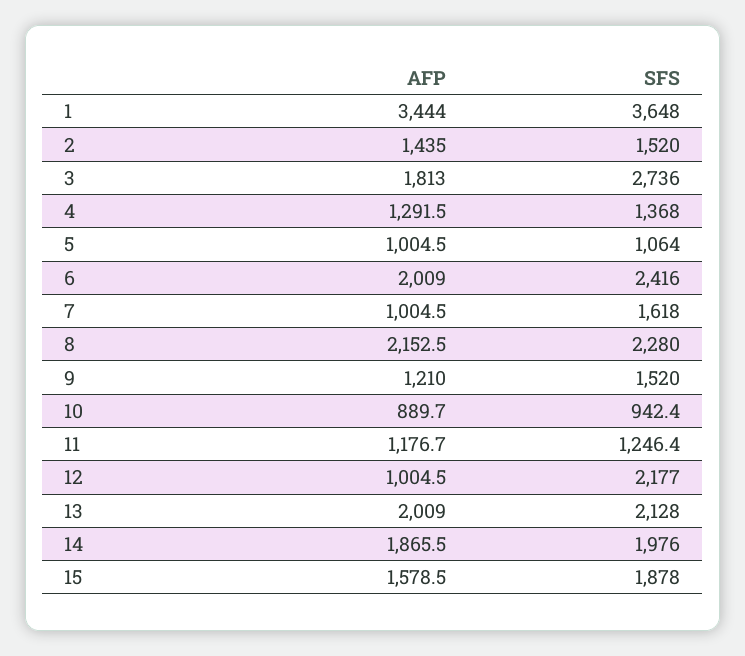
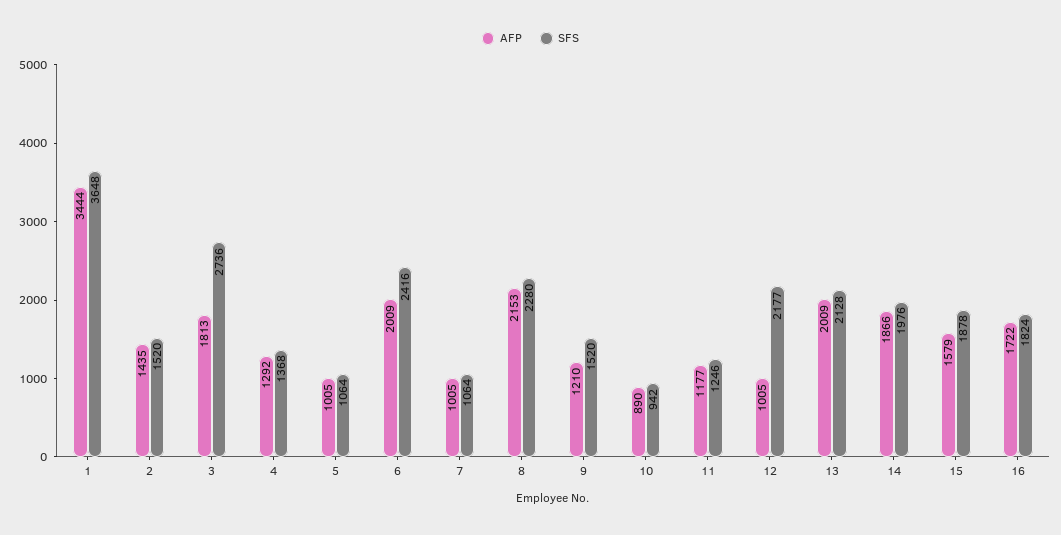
  {
    "AFP": {
      "1": 3444,
      "2": 1435,
      "3": 1813,
      "4": 1291.5,
      "5": 1004.5,
      "6": 2009,
      "7": 1004.5,
      "8": 2152.5,
      "9": 1210,
      "10": 889.7,
      "11": 1176.7,
      "12": 1004.5,
      "13": 2009,
      "14": 1865.5,
-     "15": 1578.5
+     "15": 1578.5,
+     "16": 1722
    },
    "SFS": {
      "1": 3648,
      "2": 1520,
      "3": 2736,
      "4": 1368,
      "5": 1064,
      "6": 2416,
-     "7": 1618,
+     "7": 1064,
      "8": 2280,
      "9": 1520,
      "10": 942.4,
      "11": 1246.4,
      "12": 2177,
      "13": 2128,
      "14": 1976,
-     "15": 1878
+     "15": 1878,
+     "16": 1824
    }
  }

